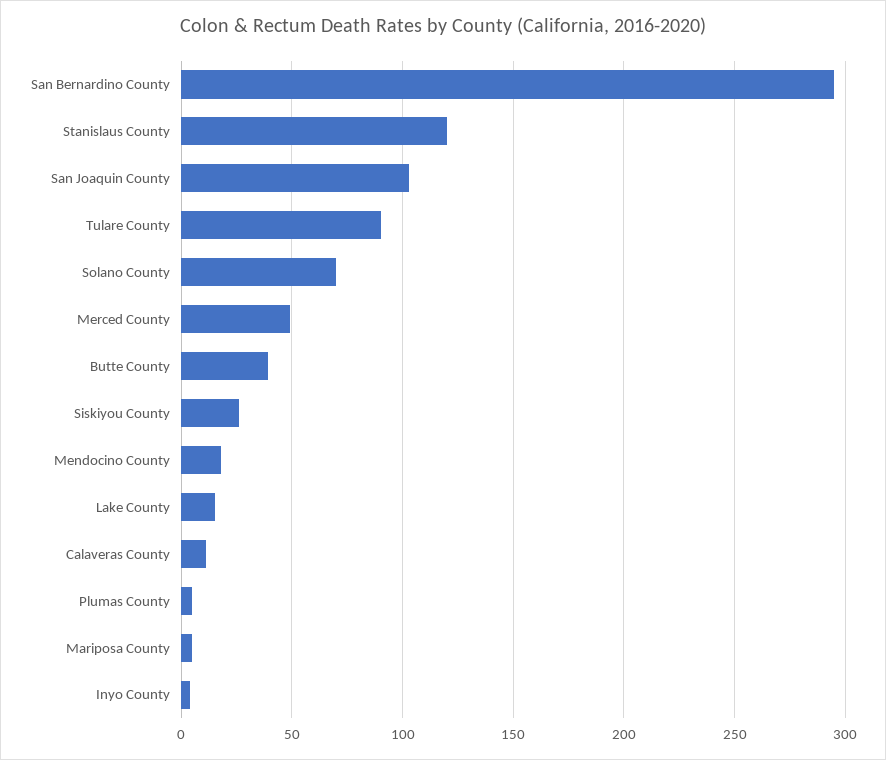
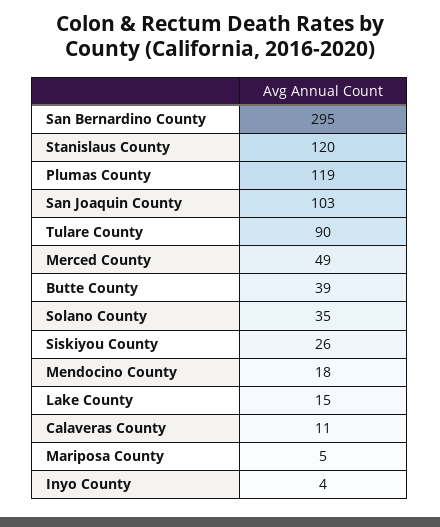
  {
    "San Bernardino County": 295,
    "Stanislaus County": 120,
    "San Joaquin County": 103,
    "Tulare County": 90,
-   "Solano County": 70,
+   "Solano County": 35,
    "Merced County": 49,
    "Butte County": 39,
    "Siskiyou County": 26,
    "Mendocino County": 18,
    "Lake County": 15,
    "Calaveras County": 11,
-   "Plumas County": 5,
+   "Plumas County": 119,
    "Mariposa County": 5,
    "Inyo County": 4
  }

